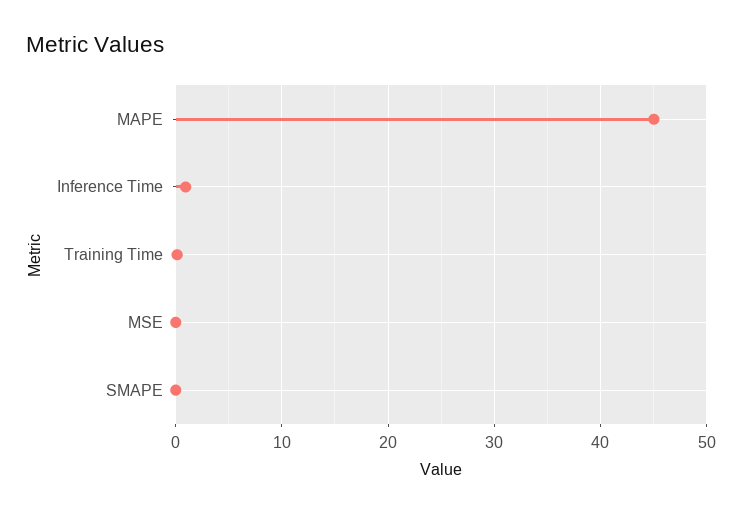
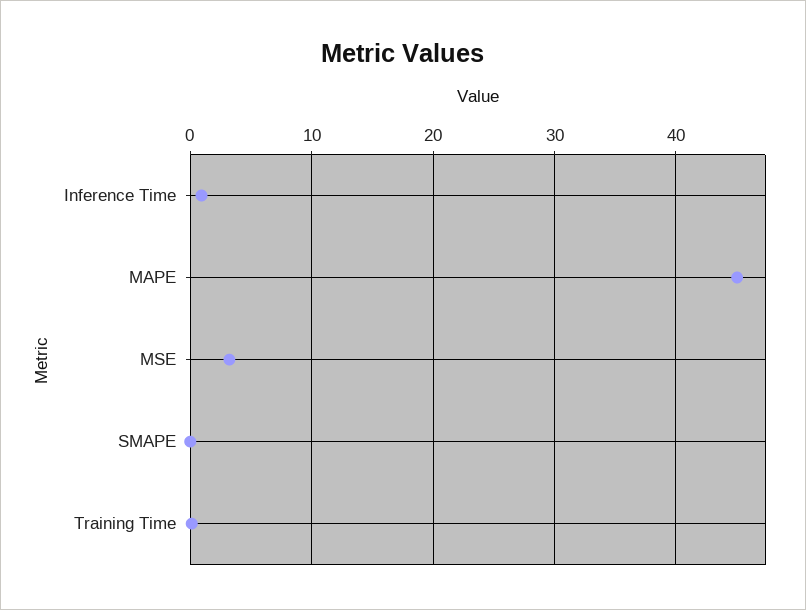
  {
    "MAPE": 45,
    "Inference Time": 1,
    "Training Time": 0,
-   "MSE": 0,
+   "MSE": 3,
    "SMAPE": 0
  }

